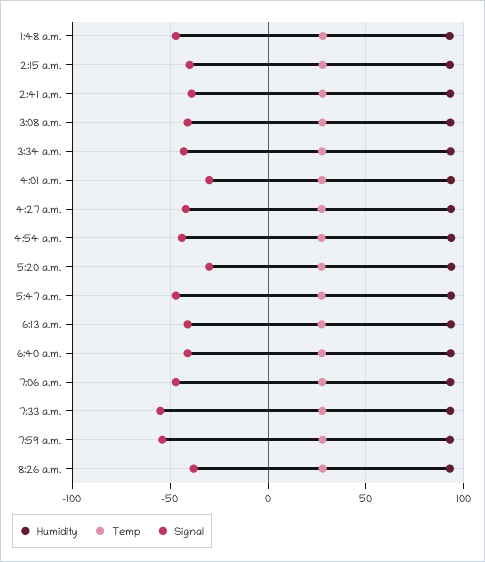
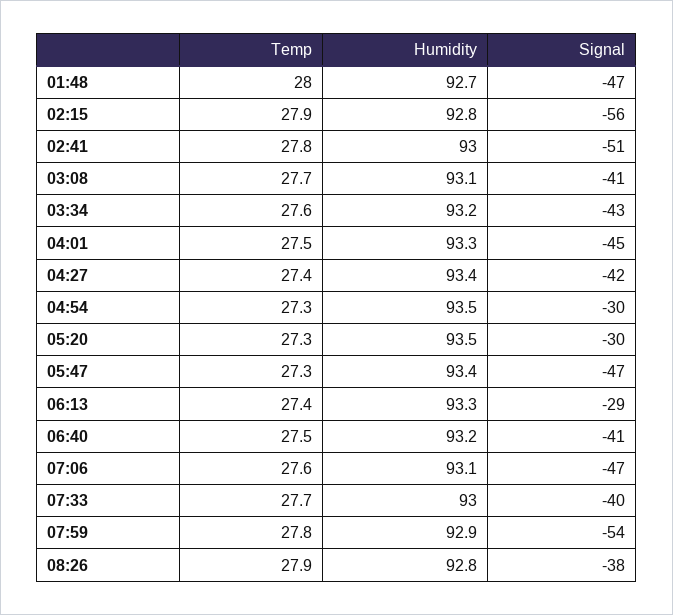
  {
    "Humidity": {
      "1:48 a.m.": 92.7,
      "2:15 a.m.": 92.8,
      "2:41 a.m.": 93,
      "3:08 a.m.": 93.1,
      "3:34 a.m.": 93.2,
      "4:01 a.m.": 93.3,
      "4:27 a.m.": 93.4,
      "4:54 a.m.": 93.5,
      "5:20 a.m.": 93.5,
      "5:47 a.m.": 93.4,
      "6:13 a.m.": 93.3,
      "6:40 a.m.": 93.2,
      "7:06 a.m.": 93.1,
      "7:33 a.m.": 93,
      "7:59 a.m.": 92.9,
      "8:26 a.m.": 92.8
    },
    "Temp": {
      "1:48 a.m.": 28,
      "2:15 a.m.": 27.9,
      "2:41 a.m.": 27.8,
      "3:08 a.m.": 27.7,
      "3:34 a.m.": 27.6,
      "4:01 a.m.": 27.5,
      "4:27 a.m.": 27.4,
      "4:54 a.m.": 27.3,
      "5:20 a.m.": 27.3,
      "5:47 a.m.": 27.3,
      "6:13 a.m.": 27.4,
      "6:40 a.m.": 27.5,
      "7:06 a.m.": 27.6,
      "7:33 a.m.": 27.7,
      "7:59 a.m.": 27.8,
      "8:26 a.m.": 27.9
    },
    "Signal": {
      "1:48 a.m.": -47,
-     "2:15 a.m.": -40,
+     "2:15 a.m.": -56,
-     "2:41 a.m.": -40,
+     "2:41 a.m.": -51,
      "3:08 a.m.": -41,
      "3:34 a.m.": -43,
-     "4:01 a.m.": -30,
+     "4:01 a.m.": -45,
      "4:27 a.m.": -42,
-     "4:54 a.m.": -45,
+     "4:54 a.m.": -30,
      "5:20 a.m.": -30,
      "5:47 a.m.": -47,
-     "6:13 a.m.": -40,
+     "6:13 a.m.": -29,
      "6:40 a.m.": -41,
      "7:06 a.m.": -47,
-     "7:33 a.m.": -55,
+     "7:33 a.m.": -40,
      "7:59 a.m.": -54,
      "8:26 a.m.": -38
    }
  }

